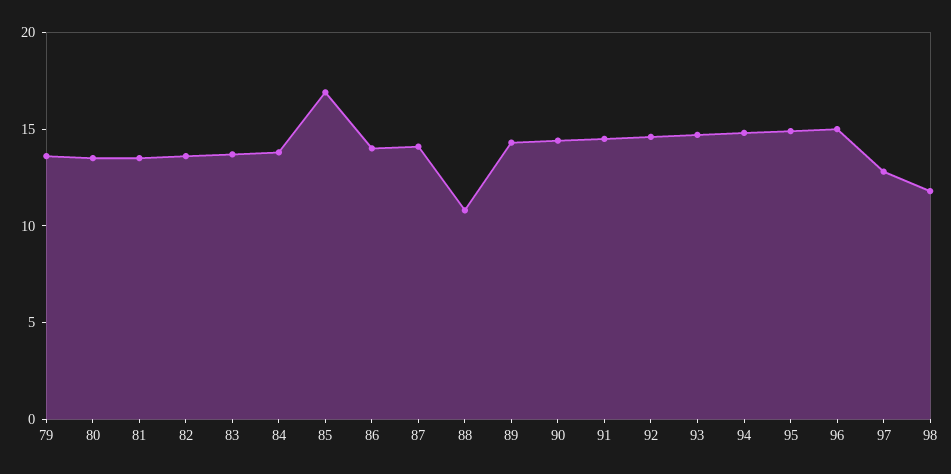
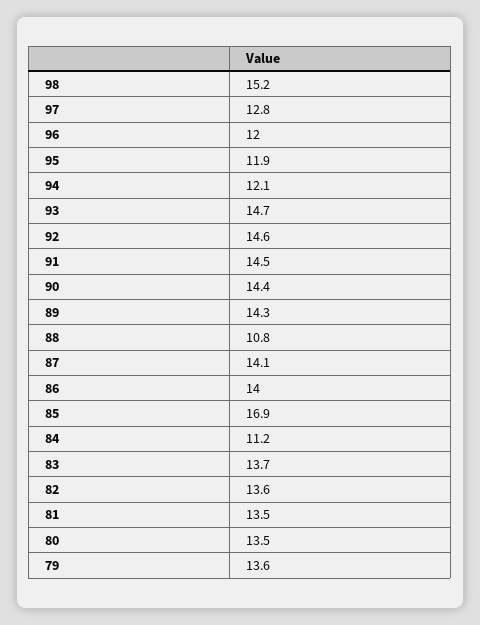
  {
    "79": 13.6,
    "80": 13.5,
    "81": 13.5,
    "82": 13.6,
    "83": 13.7,
-   "84": 14,
+   "84": 11.2,
    "85": 16.9,
    "86": 14,
    "87": 14.1,
    "88": 10.8,
    "89": 14.3,
    "90": 14.4,
    "91": 14.5,
    "92": 14.6,
    "93": 14.7,
-   "94": 15,
+   "94": 12.1,
-   "95": 15,
+   "95": 11.9,
-   "96": 15,
+   "96": 12,
    "97": 12.8,
-   "98": 12
+   "98": 15.2
  }

